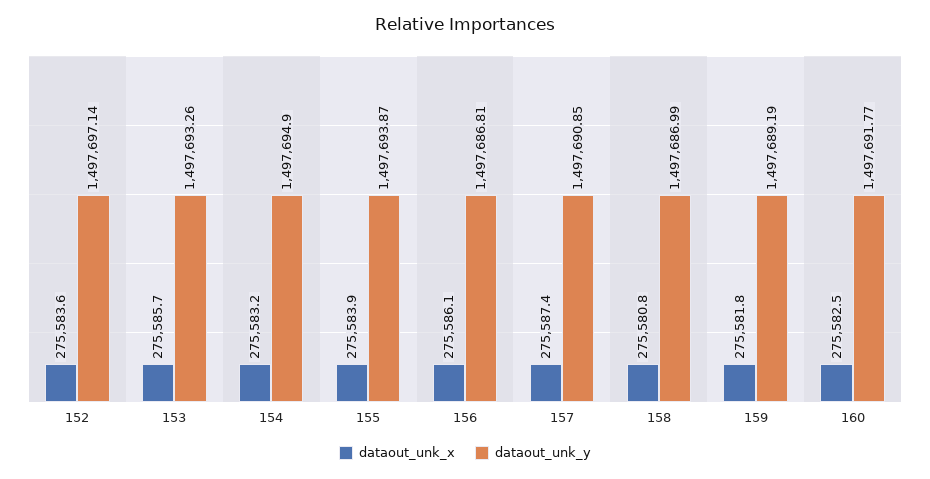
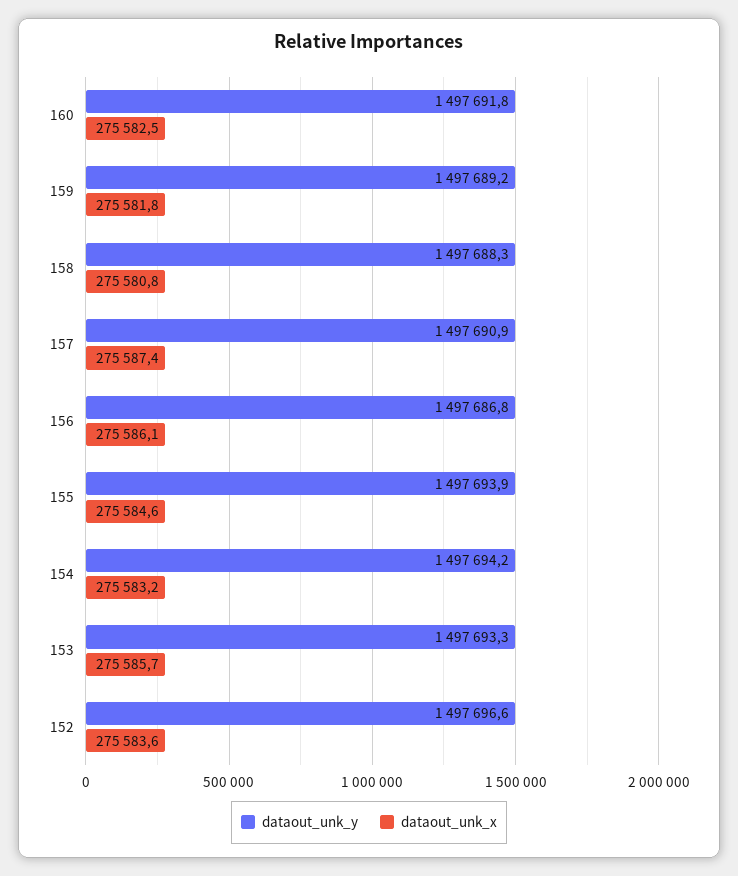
  {
    "dataout_unk_x": {
      "152": 275583.6,
      "153": 275585.7,
      "154": 275583.2,
-     "155": 275583.9,
+     "155": 275584.6,
      "156": 275586.1,
      "157": 275587.4,
      "158": 275580.8,
      "159": 275581.8,
      "160": 275582.5
    },
    "dataout_unk_y": {
-     "152": 1497697.14,
+     "152": 1497696.6,
      "153": 1497693.26,
-     "154": 1497694.9,
+     "154": 1497694.2,
      "155": 1497693.87,
      "156": 1497686.81,
      "157": 1497690.85,
-     "158": 1497686.99,
+     "158": 1497688.3,
      "159": 1497689.19,
      "160": 1497691.77
    }
  }

